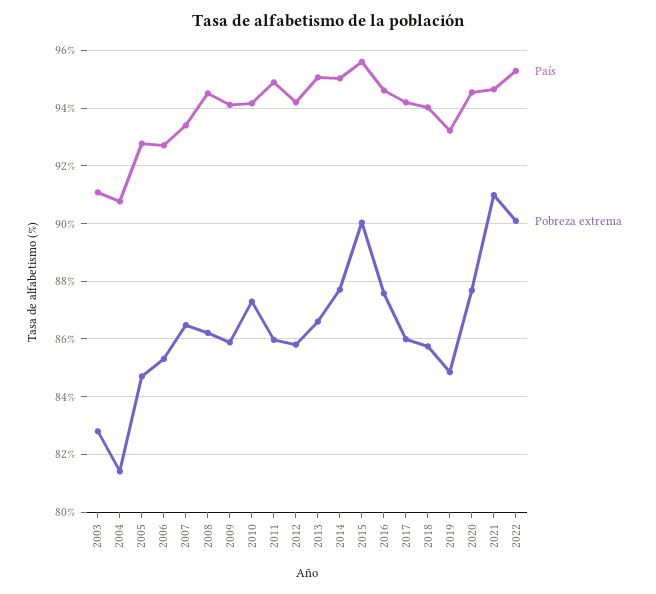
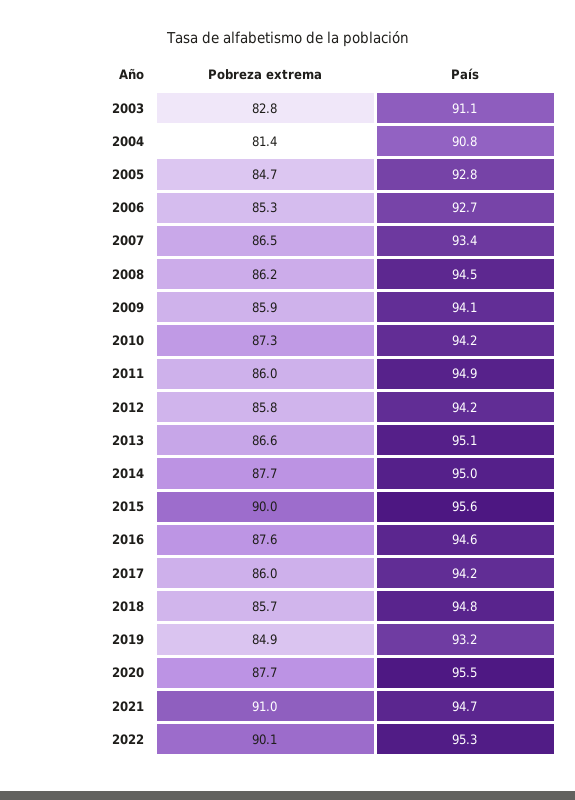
  {
    "País": {
      "2003": 91.1,
      "2004": 90.8,
      "2005": 92.8,
      "2006": 92.7,
      "2007": 93.4,
      "2008": 94.5,
      "2009": 94.1,
      "2010": 94.2,
      "2011": 94.9,
      "2012": 94.2,
      "2013": 95.1,
      "2014": 95,
      "2015": 95.6,
      "2016": 94.6,
      "2017": 94.2,
-     "2018": 94,
+     "2018": 94.8,
      "2019": 93.2,
-     "2020": 94.5,
+     "2020": 95.5,
      "2021": 94.7,
      "2022": 95.3
    },
    "Pobreza extrema": {
      "2003": 82.8,
      "2004": 81.4,
      "2005": 84.7,
      "2006": 85.3,
      "2007": 86.5,
      "2008": 86.2,
      "2009": 85.9,
      "2010": 87.3,
      "2011": 86,
      "2012": 85.8,
      "2013": 86.6,
      "2014": 87.7,
      "2015": 90,
      "2016": 87.6,
      "2017": 86,
      "2018": 85.7,
      "2019": 84.9,
      "2020": 87.7,
      "2021": 91,
      "2022": 90.1
    }
  }

